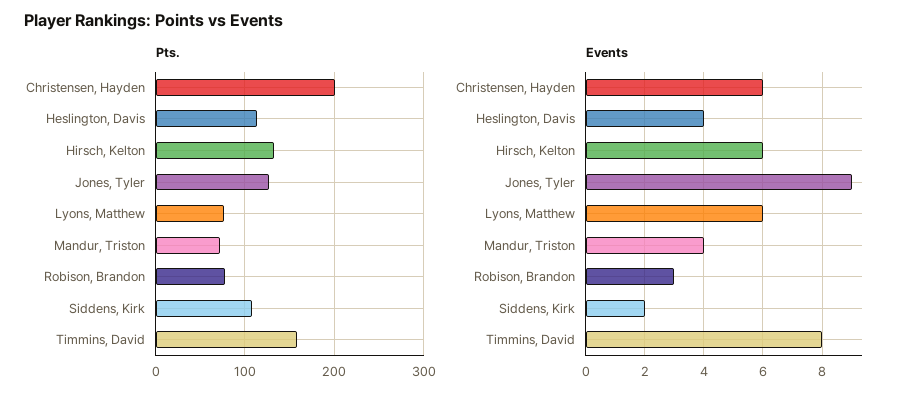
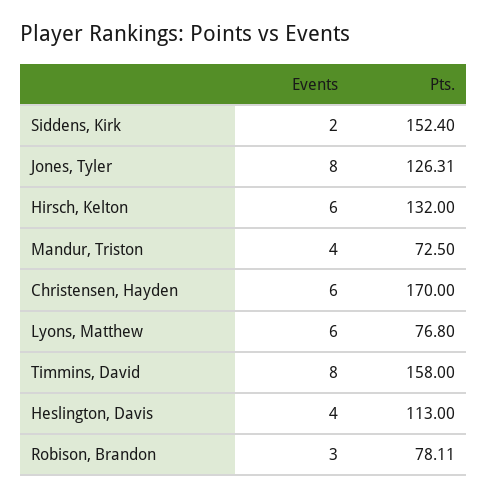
  {
    "Pts.": {
-     "Christensen, Hayden": 200,
+     "Christensen, Hayden": 170,
      "Heslington, Davis": 113,
      "Hirsch, Kelton": 132,
      "Jones, Tyler": 126.31,
      "Lyons, Matthew": 76.8,
      "Mandur, Triston": 72.5,
      "Robison, Brandon": 78.11,
-     "Siddens, Kirk": 110,
+     "Siddens, Kirk": 152.4,
      "Timmins, David": 158
    },
    "Events": {
      "Christensen, Hayden": 6,
      "Heslington, Davis": 4,
      "Hirsch, Kelton": 6,
-     "Jones, Tyler": 9,
+     "Jones, Tyler": 8,
      "Lyons, Matthew": 6,
      "Mandur, Triston": 4,
      "Robison, Brandon": 3,
      "Siddens, Kirk": 2,
      "Timmins, David": 8
    }
  }

